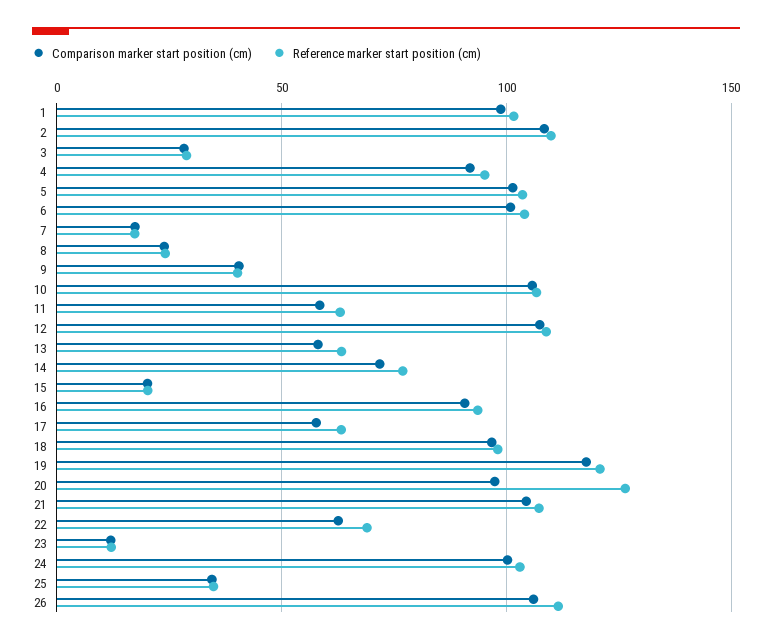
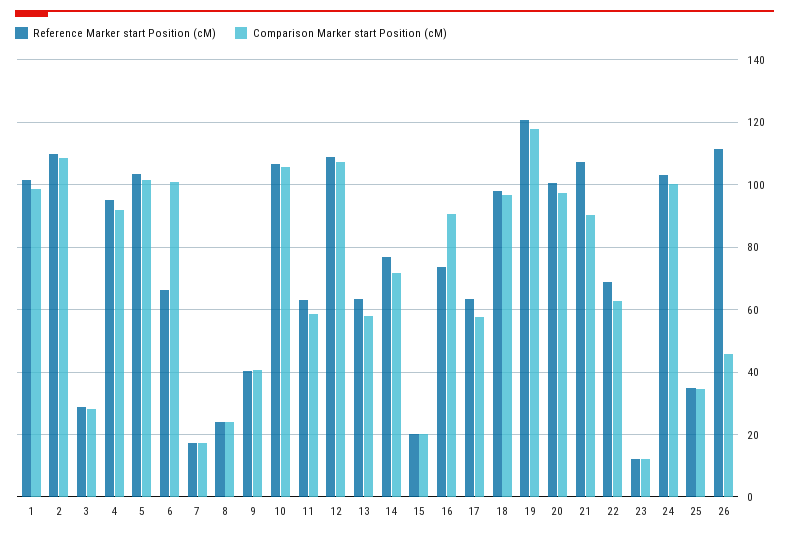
  {
    "Comparison marker start position (cm)": {
      "1": 98,
      "2": 108,
      "3": 28,
      "4": 92,
      "5": 102,
      "6": 100,
      "7": 18,
      "8": 24,
      "9": 40,
      "10": 106,
      "11": 58,
      "12": 108,
      "13": 58,
      "14": 72,
      "15": 20,
      "16": 90,
      "17": 58,
      "18": 96,
      "19": 118,
      "20": 98,
-     "21": 105,
+     "21": 90,
      "22": 62,
      "23": 12,
      "24": 100,
      "25": 34,
-     "26": 105
+     "26": 46
    },
    "Reference marker start position (cm)": {
      "1": 102,
      "2": 110,
      "3": 28,
      "4": 96,
      "5": 104,
-     "6": 105,
+     "6": 66,
      "7": 18,
      "8": 24,
      "9": 40,
      "10": 106,
      "11": 64,
      "12": 108,
      "13": 64,
      "14": 76,
      "15": 20,
-     "16": 95,
+     "16": 74,
      "17": 64,
      "18": 98,
      "19": 120,
-     "20": 125,
+     "20": 100,
      "21": 108,
      "22": 68,
      "23": 12,
      "24": 102,
      "25": 34,
      "26": 112
    }
  }

